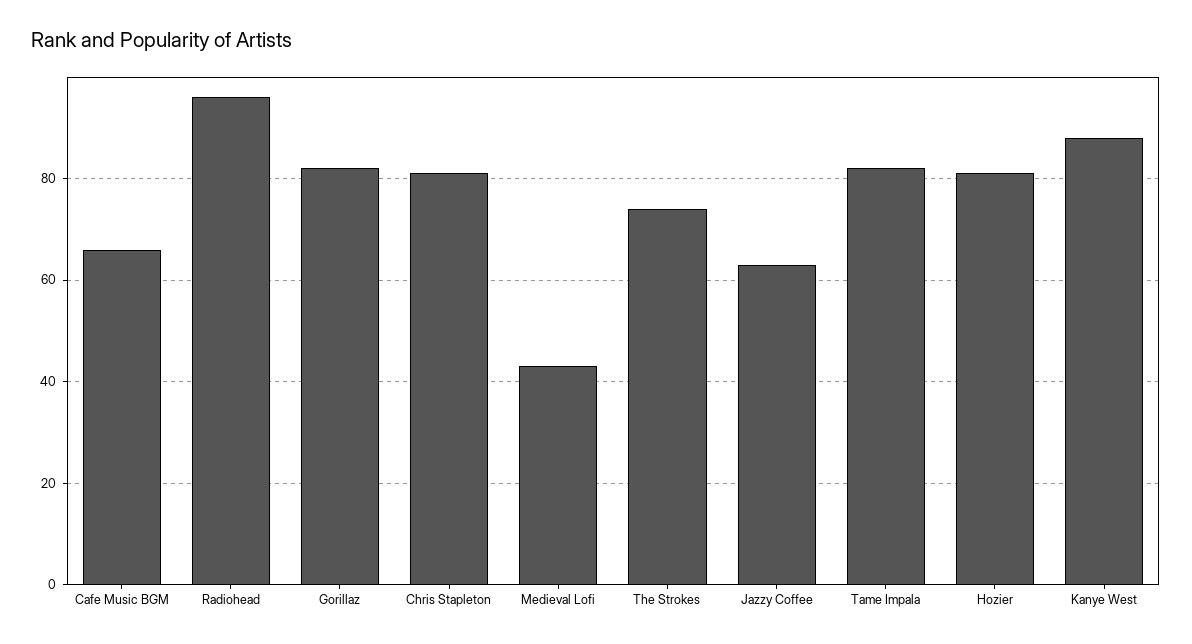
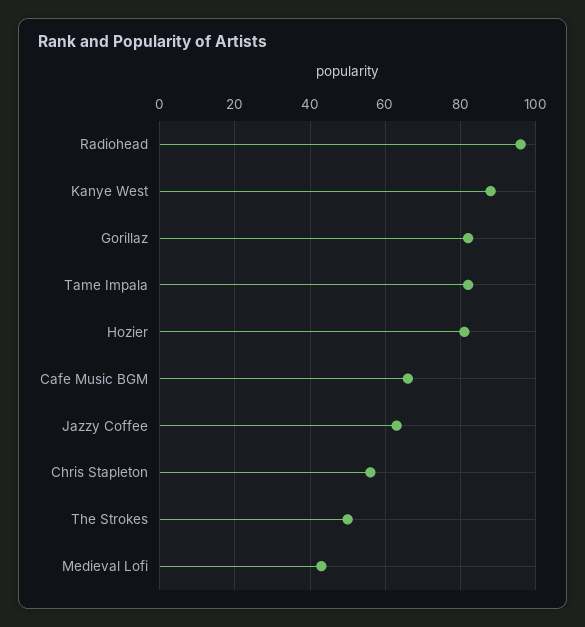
  {
    "Cafe Music BGM": 65,
    "Radiohead": 95,
    "Gorillaz": 80,
-   "Chris Stapleton": 80,
+   "Chris Stapleton": 55,
    "Medieval Lofi": 45,
-   "The Strokes": 75,
+   "The Strokes": 50,
    "Jazzy Coffee": 65,
    "Tame Impala": 80,
    "Hozier": 80,
    "Kanye West": 90
  }

